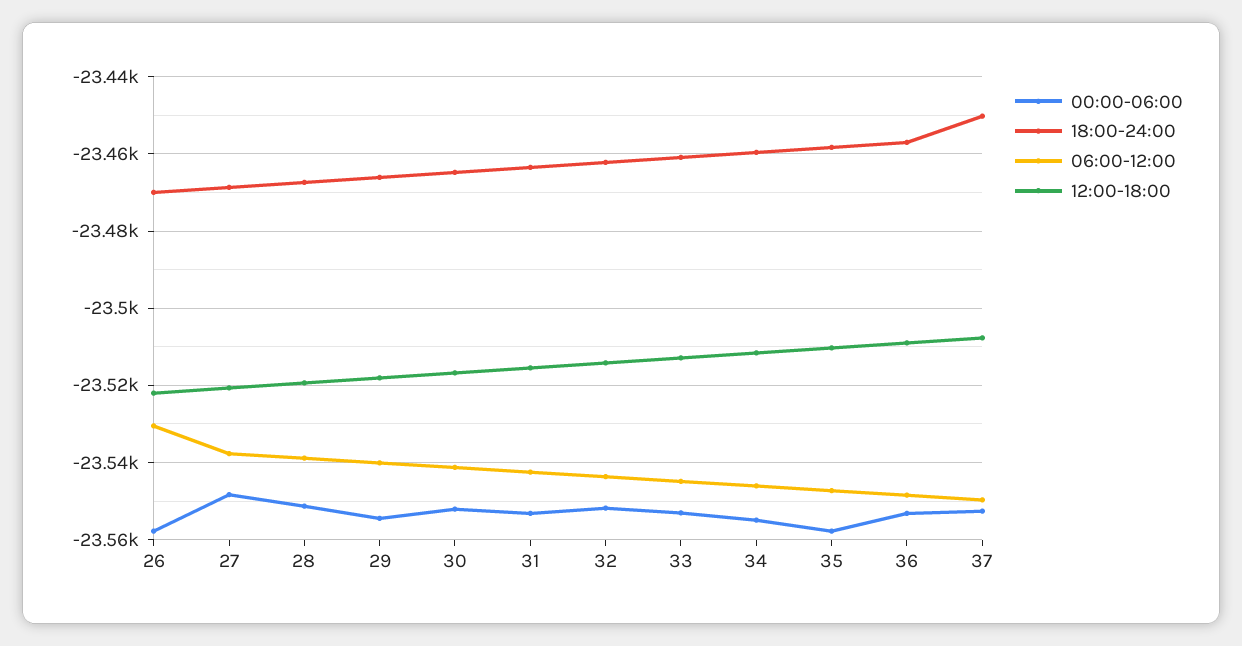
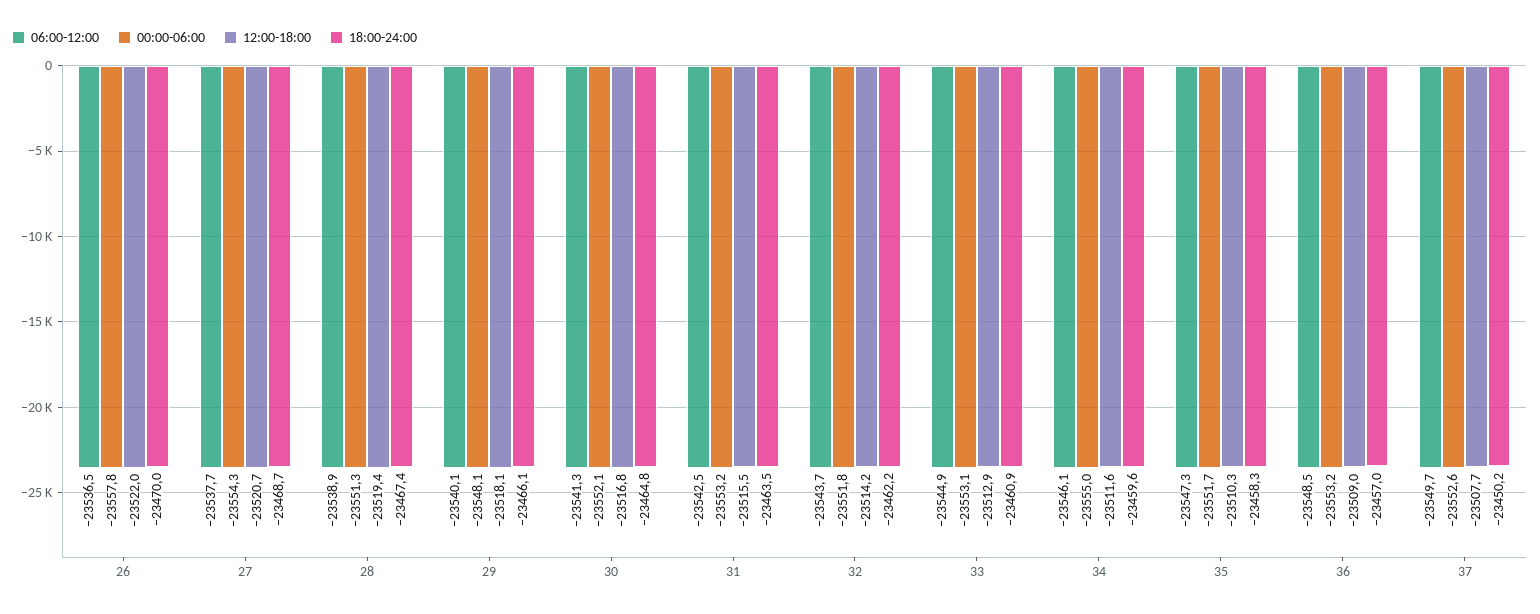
  {
    "00:00-06:00": {
      "26": -23557.8,
-     "27": -23548,
+     "27": -23554.3,
      "28": -23551.3,
-     "29": -23554,
+     "29": -23548.1,
      "30": -23552.1,
      "31": -23553.2,
      "32": -23551.8,
      "33": -23553.1,
      "34": -23555,
-     "35": -23558,
+     "35": -23551.7,
      "36": -23553.2,
      "37": -23552.6
    },
    "18:00-24:00": {
      "26": -23470,
      "27": -23468.7,
      "28": -23467.4,
      "29": -23466.1,
      "30": -23464.8,
      "31": -23463.5,
      "32": -23462.2,
      "33": -23460.9,
      "34": -23459.6,
      "35": -23458.3,
      "36": -23457,
      "37": -23450.2
    },
    "06:00-12:00": {
-     "26": -23530,
+     "26": -23536.5,
      "27": -23537.7,
      "28": -23538.9,
      "29": -23540.1,
      "30": -23541.3,
      "31": -23542.5,
      "32": -23543.7,
      "33": -23544.9,
      "34": -23546.1,
      "35": -23547.3,
      "36": -23548.5,
      "37": -23549.7
    },
    "12:00-18:00": {
      "26": -23522,
      "27": -23520.7,
      "28": -23519.4,
      "29": -23518.1,
      "30": -23516.8,
      "31": -23515.5,
      "32": -23514.2,
      "33": -23512.9,
      "34": -23511.6,
      "35": -23510.3,
      "36": -23509,
      "37": -23507.7
    }
  }

